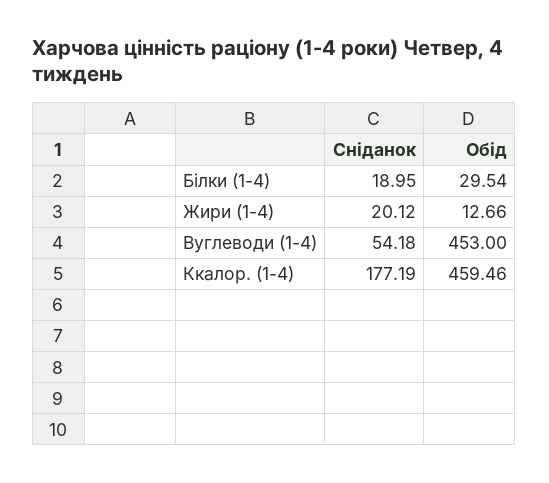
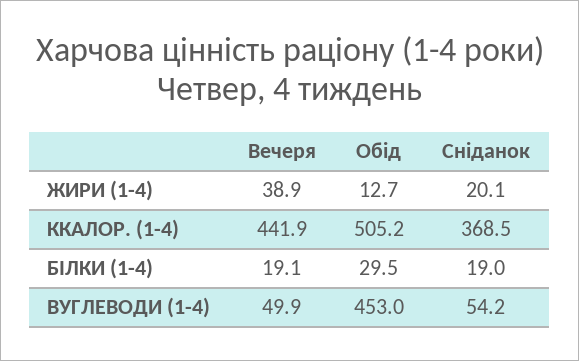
  {
    "Сніданок": {
      "Білки (1-4)": 18.95,
      "Жири (1-4)": 20.12,
      "Вуглеводи (1-4)": 54.18,
-     "Ккалор. (1-4)": 177.19
+     "Ккалор. (1-4)": 368.5
    },
    "Обід": {
      "Білки (1-4)": 29.54,
      "Жири (1-4)": 12.66,
      "Вуглеводи (1-4)": 453,
-     "Ккалор. (1-4)": 459.46
+     "Ккалор. (1-4)": 505.2
-   }
+   },
+   "Вечеря": {
+     "Жири (1-4)": 38.9,
+     "Ккалор. (1-4)": 441.9,
+     "Білки (1-4)": 19.1,
+     "Вуглеводи (1-4)": 49.9
+   }
  }

